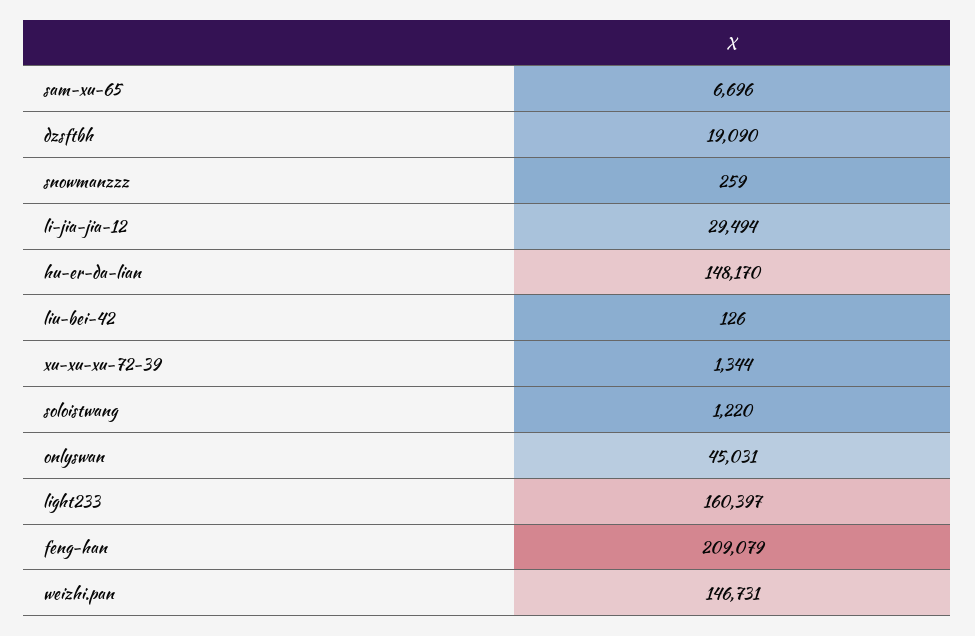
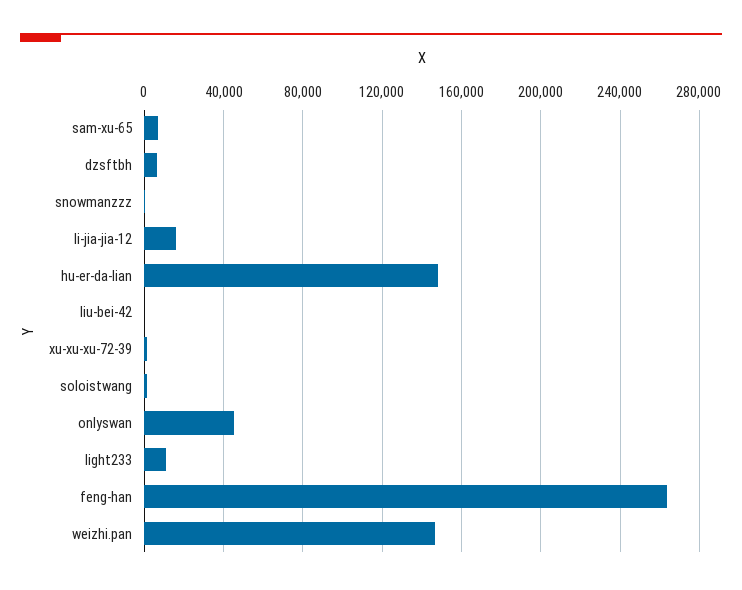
  {
    "sam-xu-65": 6696,
-   "dzsftbh": 19090,
+   "dzsftbh": 5000,
    "snowmanzzz": 259,
-   "li-jia-jia-12": 29494,
+   "li-jia-jia-12": 15000,
    "hu-er-da-lian": 148170,
    "liu-bei-42": 126,
    "xu-xu-xu-72-39": 1344,
    "soloistwang": 1220,
    "onlyswan": 45031,
-   "light233": 160397,
+   "light233": 10000,
-   "feng-han": 209079,
+   "feng-han": 265000,
    "weizhi.pan": 146731
  }

